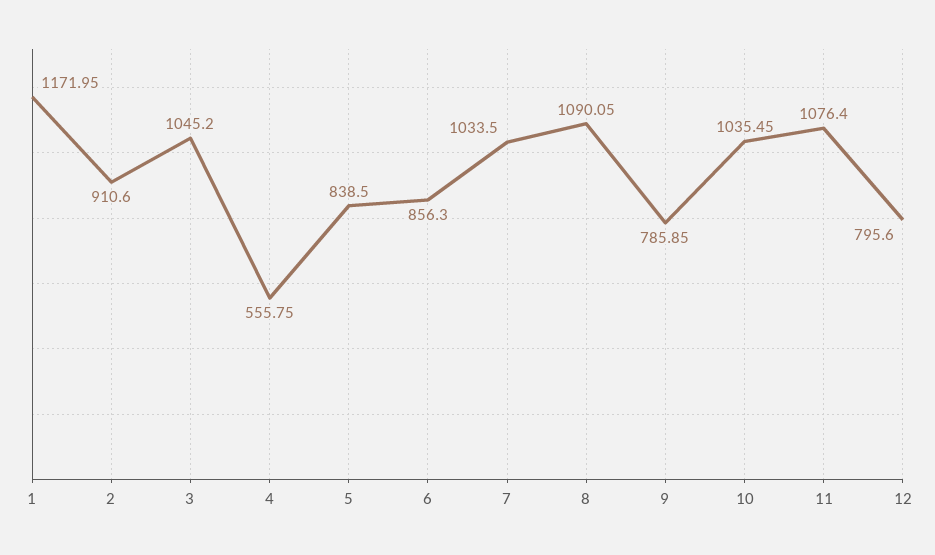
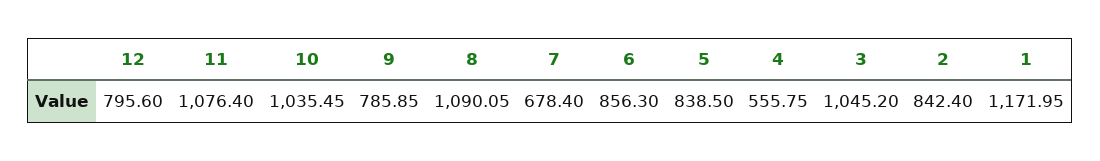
  {
    "1": 1171.95,
-   "2": 910.6,
+   "2": 842.4,
    "3": 1045.2,
    "4": 555.75,
    "5": 838.5,
    "6": 856.3,
-   "7": 1033.5,
+   "7": 678.4,
    "8": 1090.05,
    "9": 785.85,
    "10": 1035.45,
    "11": 1076.4,
    "12": 795.6
  }

